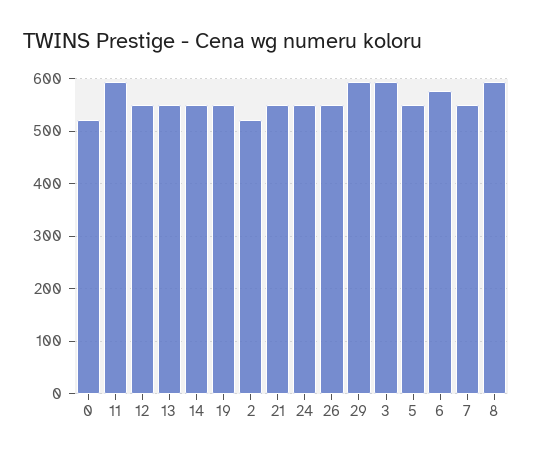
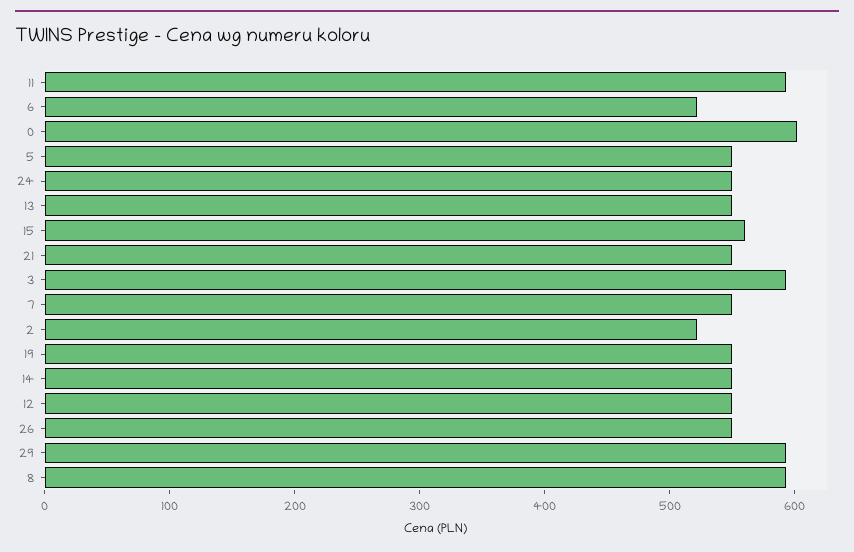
  {
-   "0": 520,
+   "0": 600,
    "11": 600,
    "12": 560,
    "13": 560,
    "14": 560,
    "19": 560,
    "2": 520,
    "21": 560,
    "24": 560,
    "26": 560,
    "29": 600,
    "3": 600,
    "5": 560,
-   "6": 580,
+   "6": 520,
    "7": 560,
-   "8": 600
+   "8": 600,
+   "15": 560
  }

